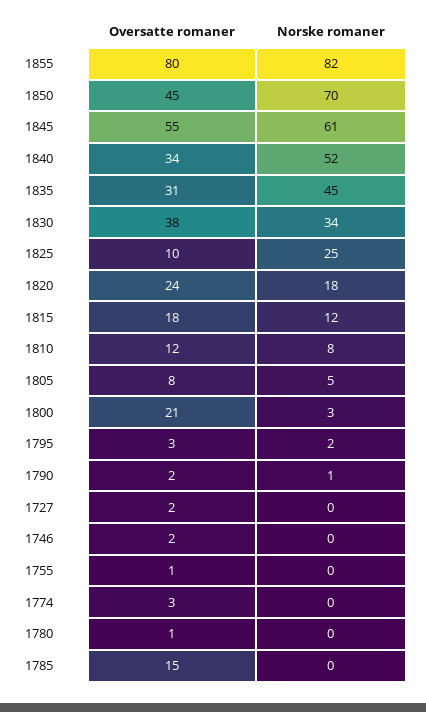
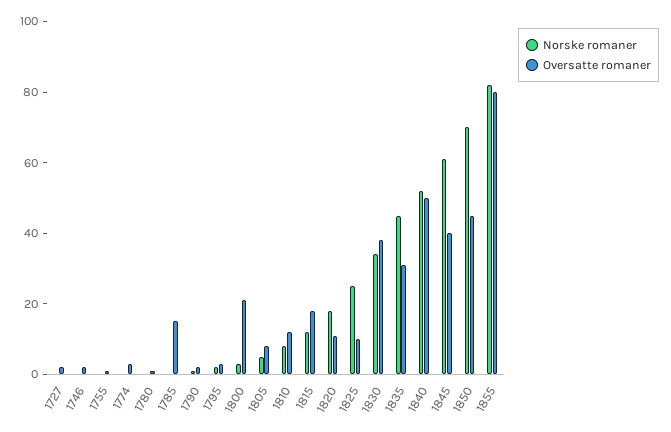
  {
    "Oversatte romaner": {
      "1855": 80,
      "1850": 45,
-     "1845": 55,
+     "1845": 40,
-     "1840": 34,
+     "1840": 50,
      "1835": 31,
      "1830": 38,
      "1825": 10,
-     "1820": 24,
+     "1820": 10,
      "1815": 18,
      "1810": 12,
      "1805": 8,
      "1800": 21,
      "1795": 3,
      "1790": 2,
      "1727": 2,
      "1746": 2,
      "1755": 1,
      "1774": 3,
      "1780": 1,
      "1785": 15
    },
    "Norske romaner": {
      "1855": 82,
      "1850": 70,
      "1845": 61,
      "1840": 52,
      "1835": 45,
      "1830": 34,
      "1825": 25,
      "1820": 18,
      "1815": 12,
      "1810": 8,
      "1805": 5,
      "1800": 3,
      "1795": 2,
      "1790": 1,
      "1727": 0,
      "1746": 0,
      "1755": 0,
      "1774": 0,
      "1780": 0,
      "1785": 0
    }
  }

